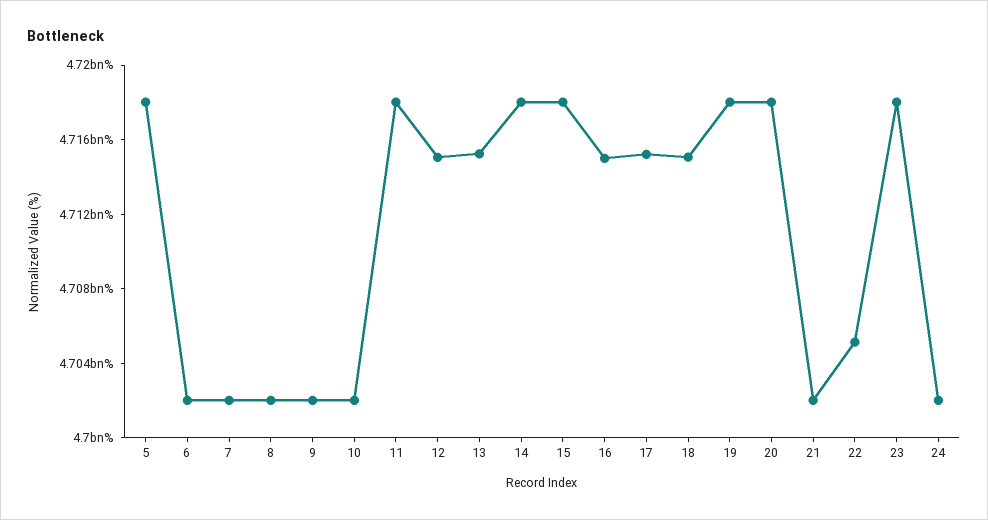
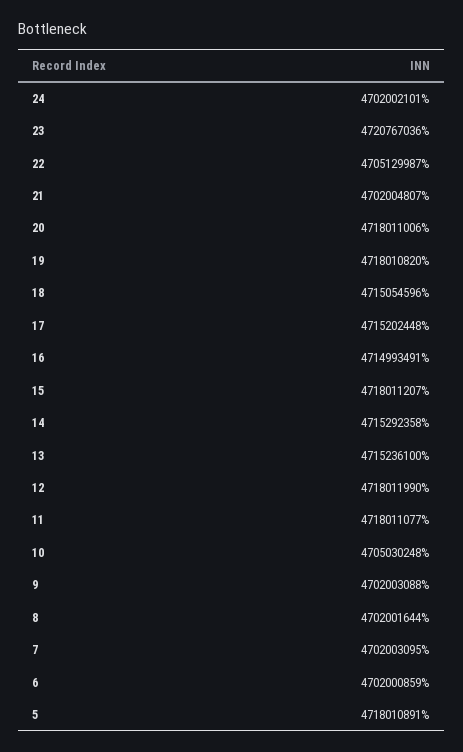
  {
    "5": 4718010891,
    "6": 4702000859,
    "7": 4702003095,
    "8": 4702001644,
    "9": 4702003088,
-   "10": 4702000000,
+   "10": 4705030248,
    "11": 4718011077,
-   "12": 4715000000,
+   "12": 4718011990,
    "13": 4715236100,
-   "14": 4718000000,
+   "14": 4715292358,
    "15": 4718011207,
    "16": 4714993491,
    "17": 4715202448,
    "18": 4715054596,
    "19": 4718010820,
    "20": 4718011006,
    "21": 4702004807,
    "22": 4705129987,
-   "23": 4718000000,
+   "23": 4720767036,
    "24": 4702002101
  }

